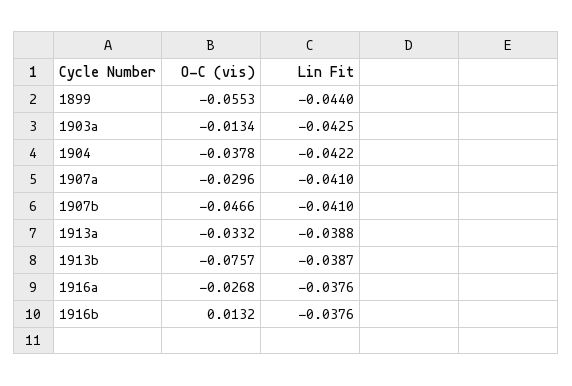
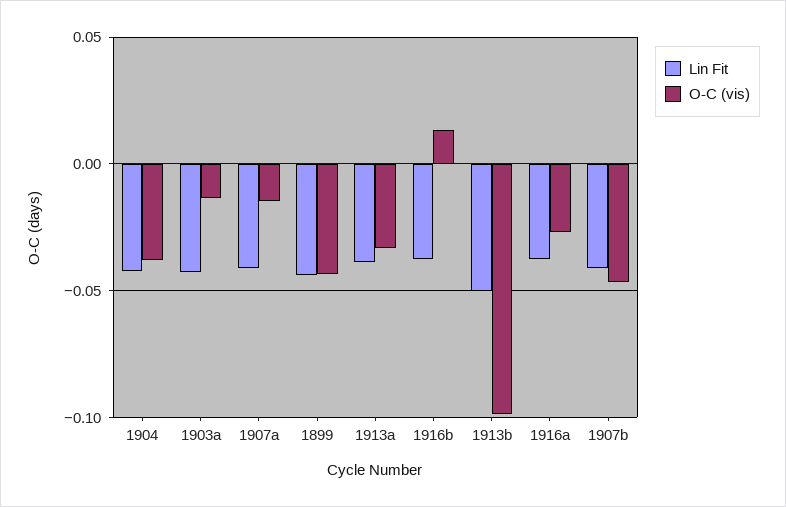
  {
    "O-C (vis)": {
-     "1899": -0.0553,
+     "1899": -0.045,
      "1903a": -0.0134,
      "1904": -0.0378,
-     "1907a": -0.0296,
+     "1907a": -0.015,
      "1907b": -0.0466,
      "1913a": -0.0332,
-     "1913b": -0.0757,
+     "1913b": -0.1,
      "1916a": -0.0268,
      "1916b": 0.0132
    },
    "Lin Fit": {
      "1899": -0.044,
      "1903a": -0.0425,
      "1904": -0.0422,
      "1907a": -0.041,
      "1907b": -0.041,
      "1913a": -0.0388,
-     "1913b": -0.0387,
+     "1913b": -0.05,
      "1916a": -0.0376,
      "1916b": -0.0376
    }
  }

